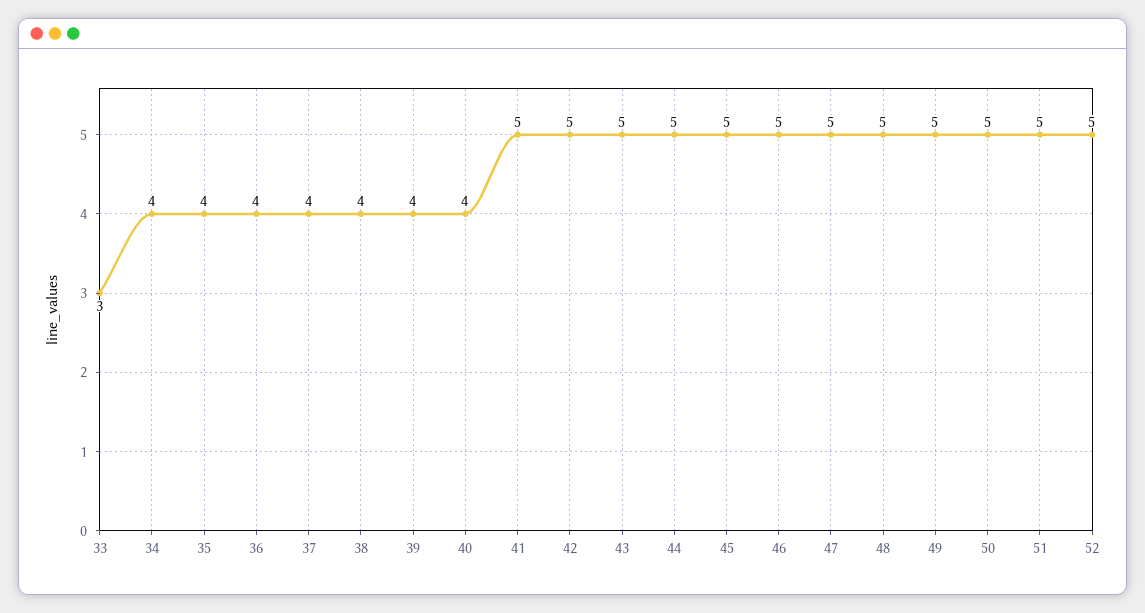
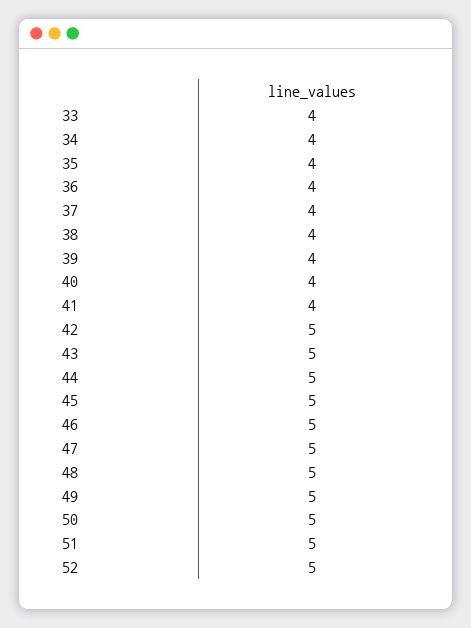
  {
-   "33": 3,
+   "33": 4,
    "34": 4,
    "35": 4,
    "36": 4,
    "37": 4,
    "38": 4,
    "39": 4,
    "40": 4,
-   "41": 5,
+   "41": 4,
    "42": 5,
    "43": 5,
    "44": 5,
    "45": 5,
    "46": 5,
    "47": 5,
    "48": 5,
    "49": 5,
    "50": 5,
    "51": 5,
    "52": 5
  }

